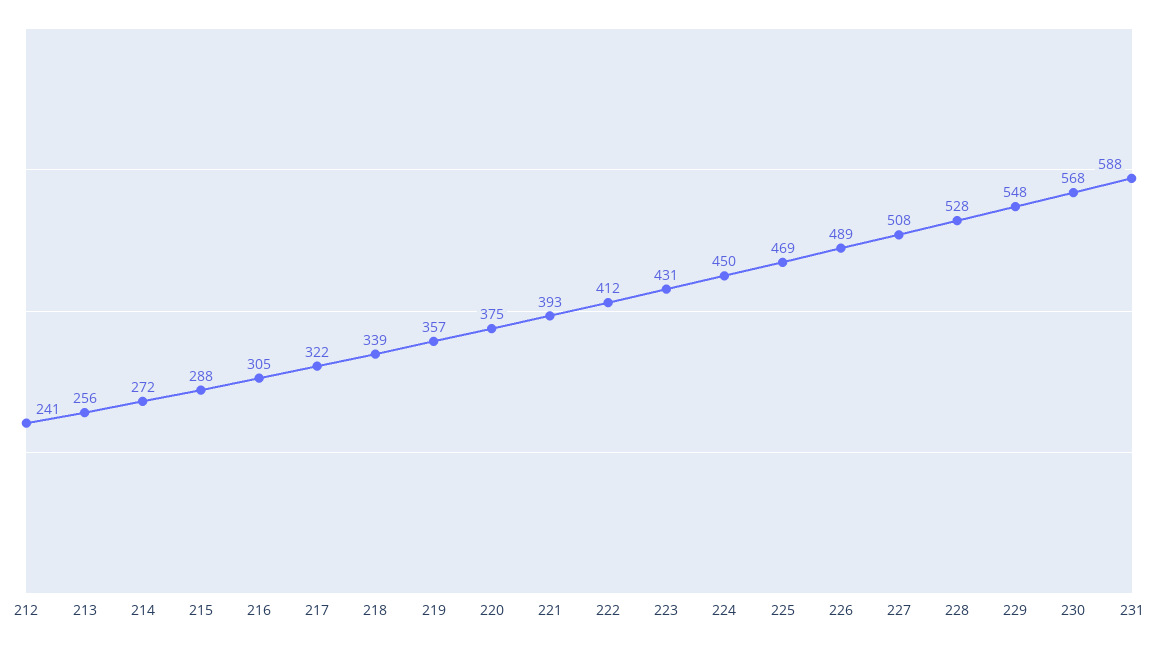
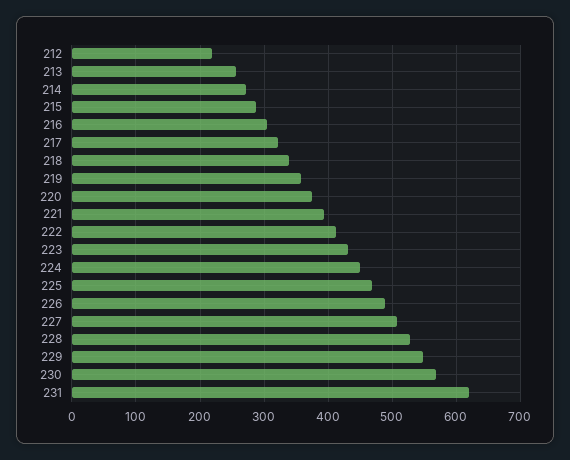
  {
-   "212": 241,
+   "212": 220,
    "213": 256,
    "214": 272,
    "215": 288,
    "216": 305,
    "217": 322,
    "218": 339,
    "219": 357,
    "220": 375,
    "221": 393,
    "222": 412,
    "223": 431,
    "224": 450,
    "225": 469,
    "226": 489,
    "227": 508,
    "228": 528,
    "229": 548,
    "230": 568,
-   "231": 588
+   "231": 620
  }

